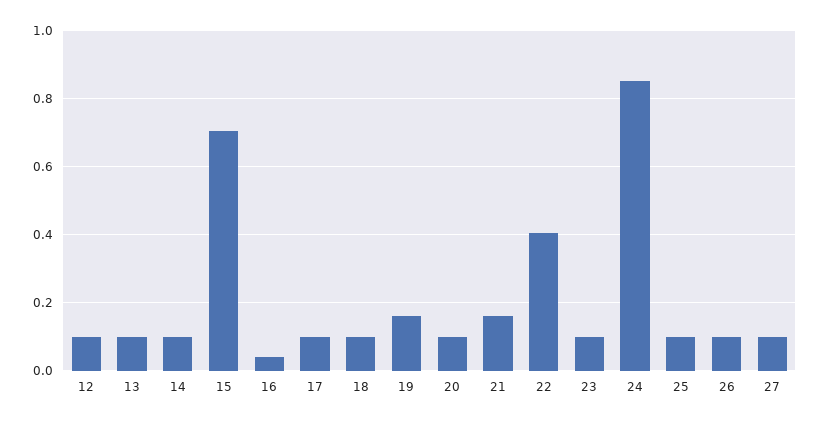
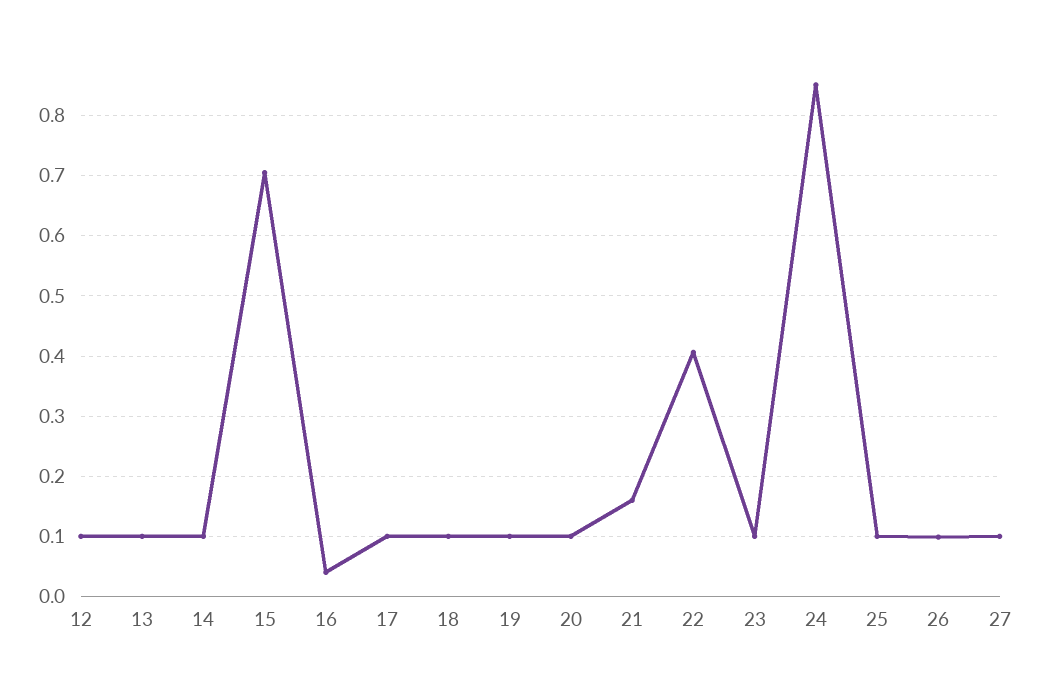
  {
    "12": 0.1,
    "13": 0.1,
    "14": 0.1,
    "15": 0.71,
    "16": 0.04,
    "17": 0.1,
    "18": 0.1,
-   "19": 0.16,
+   "19": 0.1,
    "20": 0.1,
    "21": 0.16,
    "22": 0.41,
    "23": 0.1,
    "24": 0.85,
    "25": 0.1,
    "26": 0.1,
    "27": 0.1
  }

